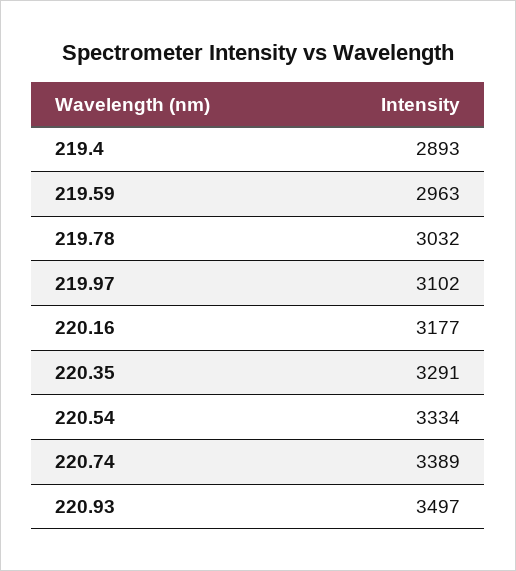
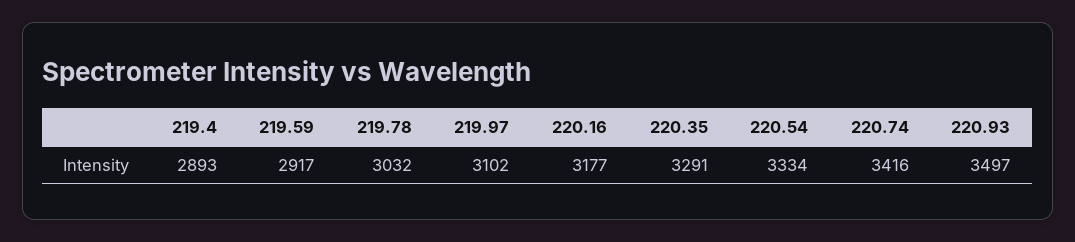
  {
    "219.4": 2893,
-   "219.59": 2963,
+   "219.59": 2917,
    "219.78": 3032,
    "219.97": 3102,
    "220.16": 3177,
    "220.35": 3291,
    "220.54": 3334,
-   "220.74": 3389,
+   "220.74": 3416,
    "220.93": 3497
  }

